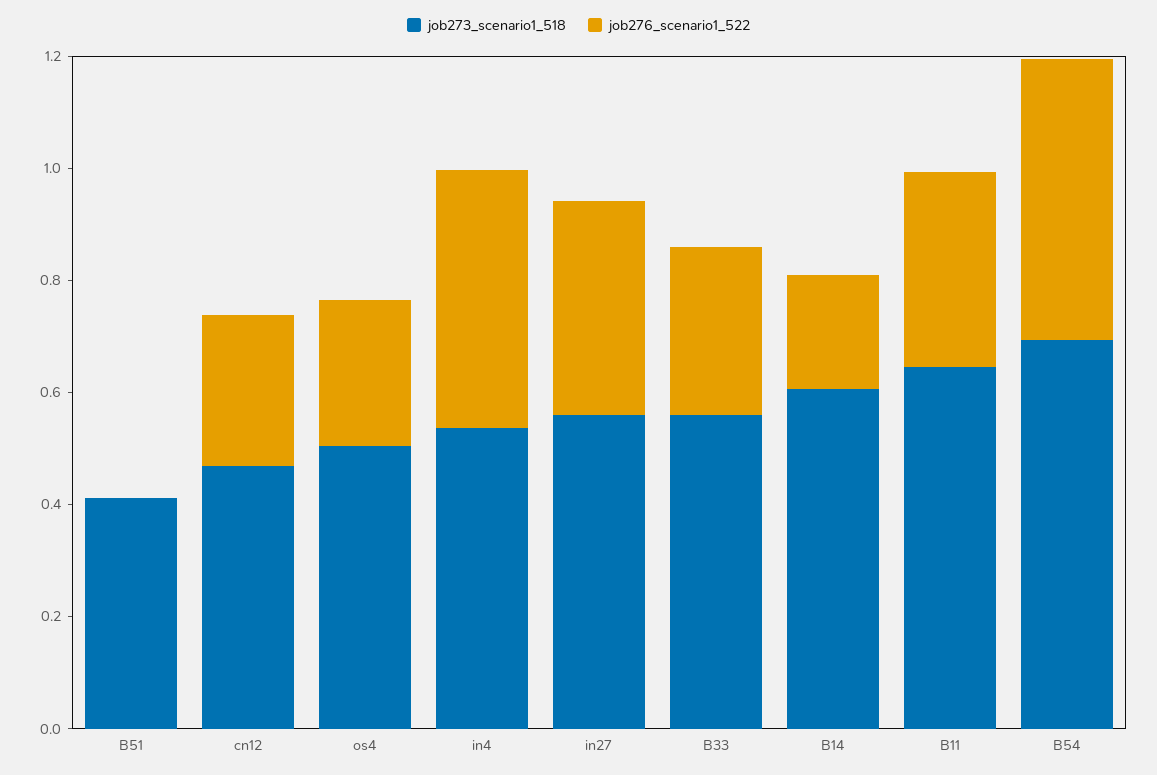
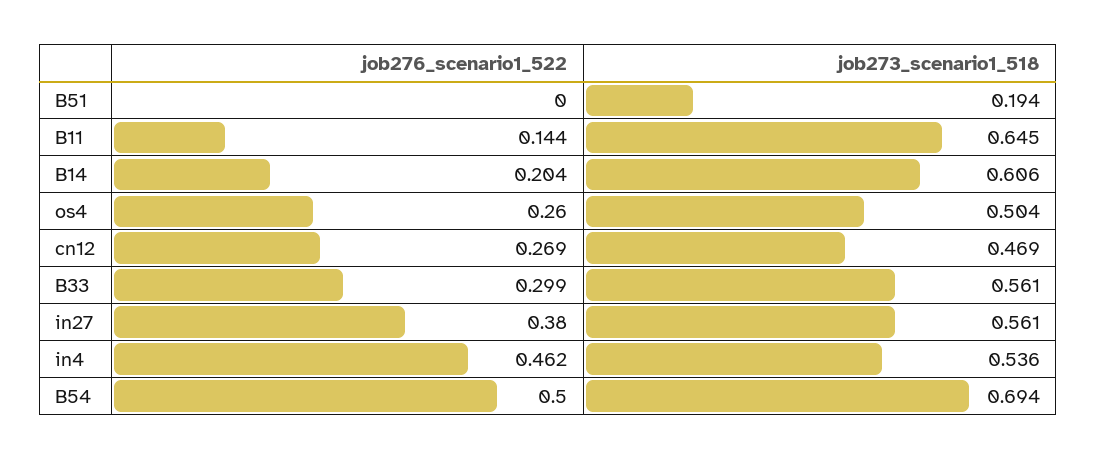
  {
    "job273_scenario1_518": {
-     "B51": 0.4,
+     "B51": 0.194,
      "cn12": 0.469,
      "os4": 0.504,
      "in4": 0.536,
      "in27": 0.561,
      "B33": 0.561,
      "B14": 0.606,
      "B11": 0.645,
      "B54": 0.694
    },
    "job276_scenario1_522": {
      "B51": 0,
      "cn12": 0.269,
      "os4": 0.26,
      "in4": 0.462,
      "in27": 0.38,
      "B33": 0.299,
      "B14": 0.204,
-     "B11": 0.35,
+     "B11": 0.144,
      "B54": 0.5
    }
  }

